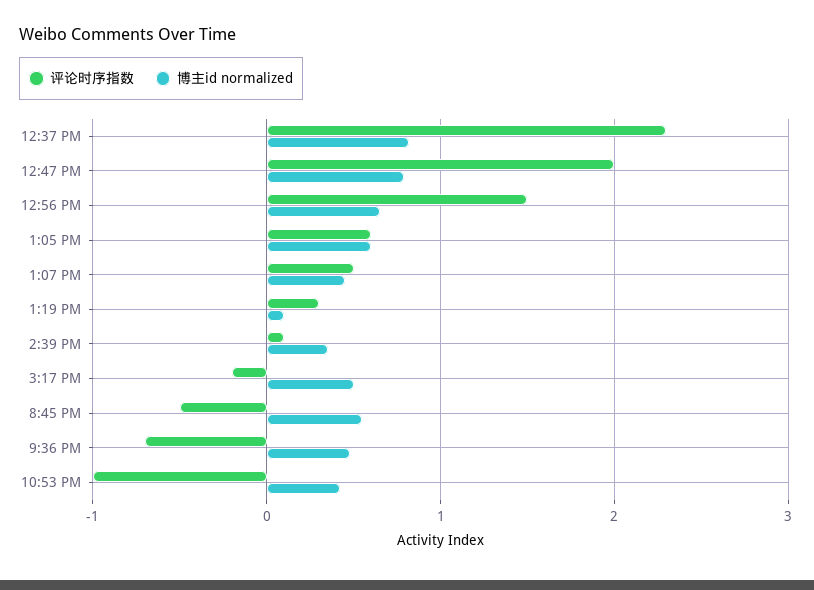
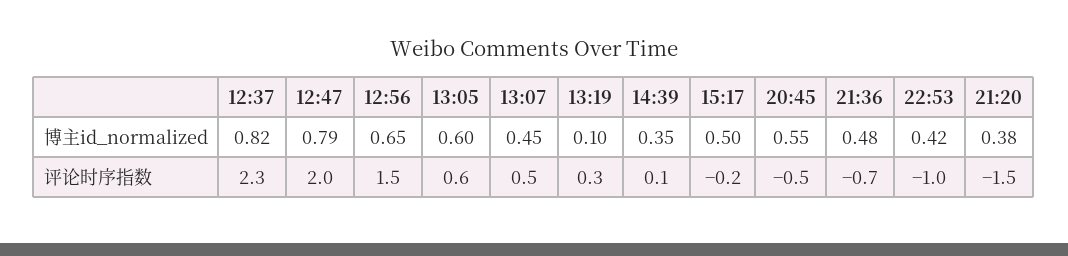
  {
    "评论时序指数": {
      "12:37 PM": 2.3,
      "12:47 PM": 2,
      "12:56 PM": 1.5,
      "1:05 PM": 0.6,
      "1:07 PM": 0.5,
      "1:19 PM": 0.3,
      "2:39 PM": 0.1,
      "3:17 PM": -0.2,
      "8:45 PM": -0.5,
      "9:36 PM": -0.7,
-     "10:53 PM": -1
+     "10:53 PM": -1,
+     "21:20": -1.5
    },
    "博主id normalized": {
      "12:37 PM": 0.82,
      "12:47 PM": 0.79,
      "12:56 PM": 0.65,
      "1:05 PM": 0.6,
      "1:07 PM": 0.45,
      "1:19 PM": 0.1,
      "2:39 PM": 0.35,
      "3:17 PM": 0.5,
      "8:45 PM": 0.55,
      "9:36 PM": 0.48,
-     "10:53 PM": 0.42
+     "10:53 PM": 0.42,
+     "21:20": 0.38
    }
  }

